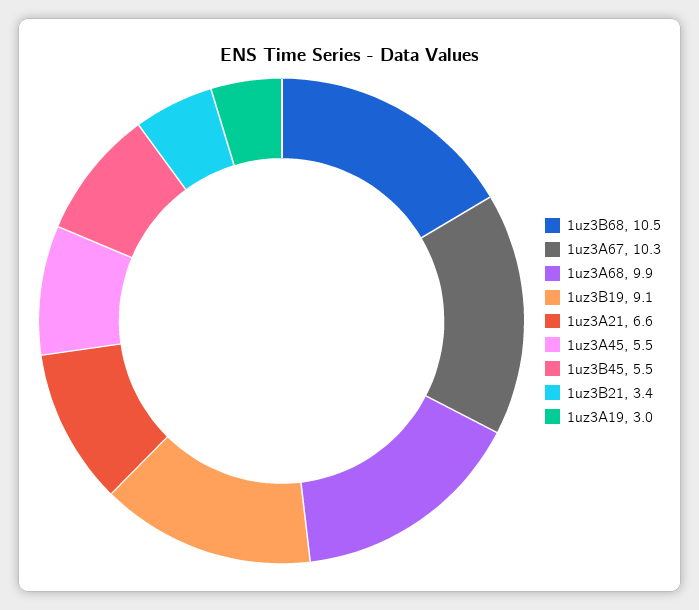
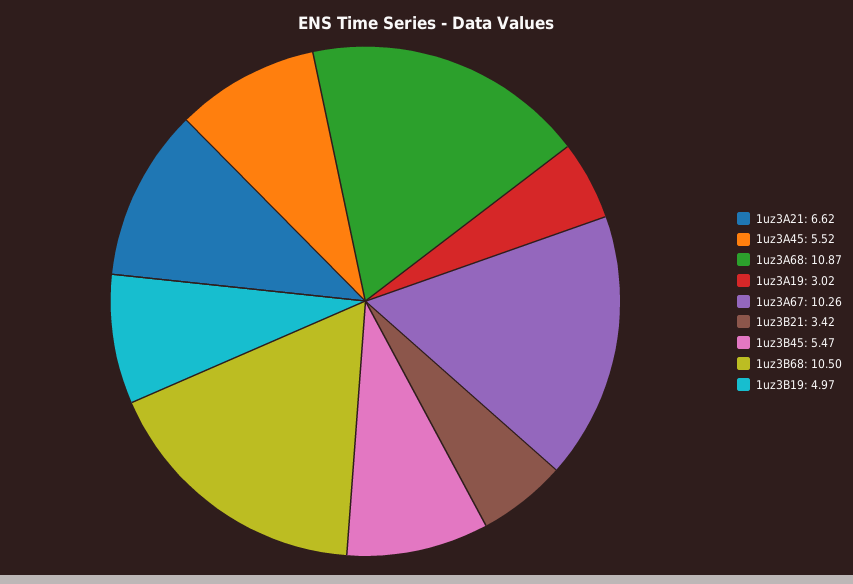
  {
    "1uz3B68": 10.5,
    "1uz3A67": 10.26,
-   "1uz3A68": 9.9,
+   "1uz3A68": 10.87,
-   "1uz3B19": 9.1,
+   "1uz3B19": 4.97,
    "1uz3A21": 6.62,
    "1uz3A45": 5.52,
    "1uz3B45": 5.47,
    "1uz3B21": 3.42,
    "1uz3A19": 3.02
  }

